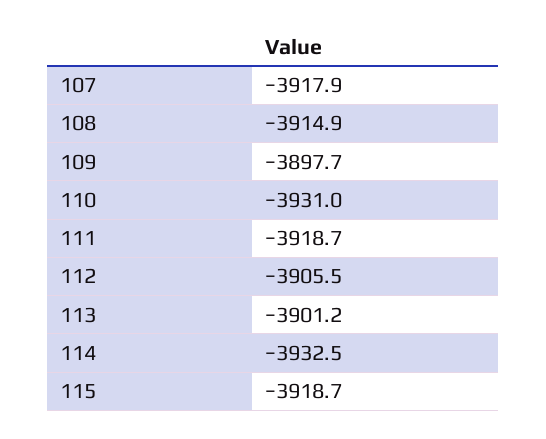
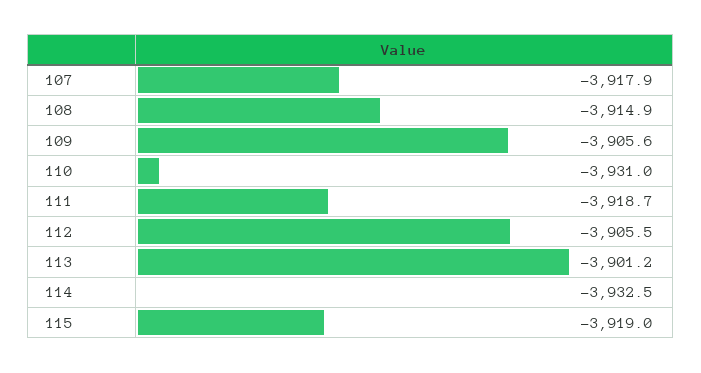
  {
    "107": -3917.9,
    "108": -3914.9,
-   "109": -3897.7,
+   "109": -3905.6,
    "110": -3931,
    "111": -3918.7,
    "112": -3905.5,
    "113": -3901.2,
    "114": -3932.5,
-   "115": -3918.7
+   "115": -3919
  }

